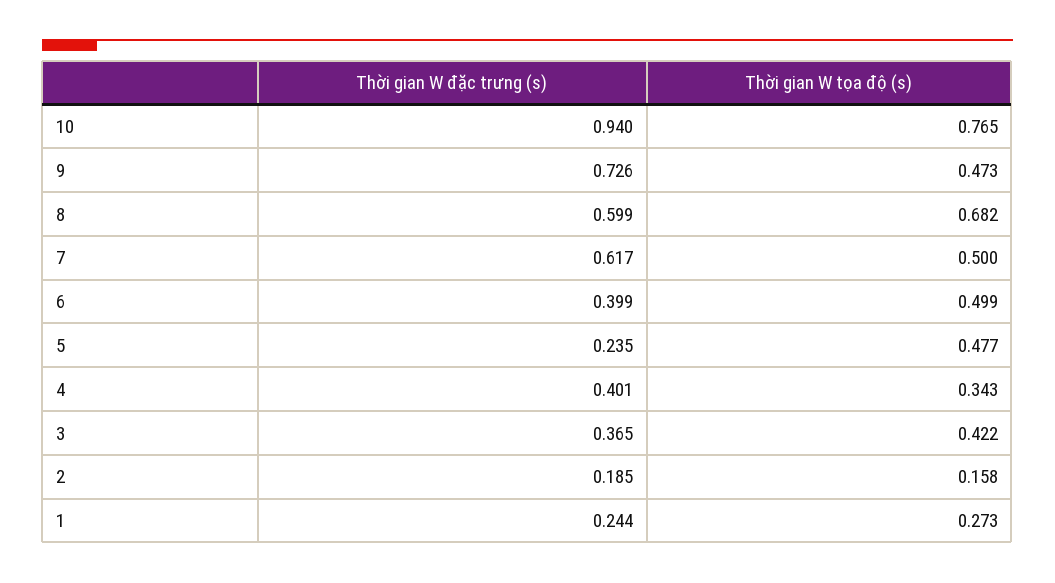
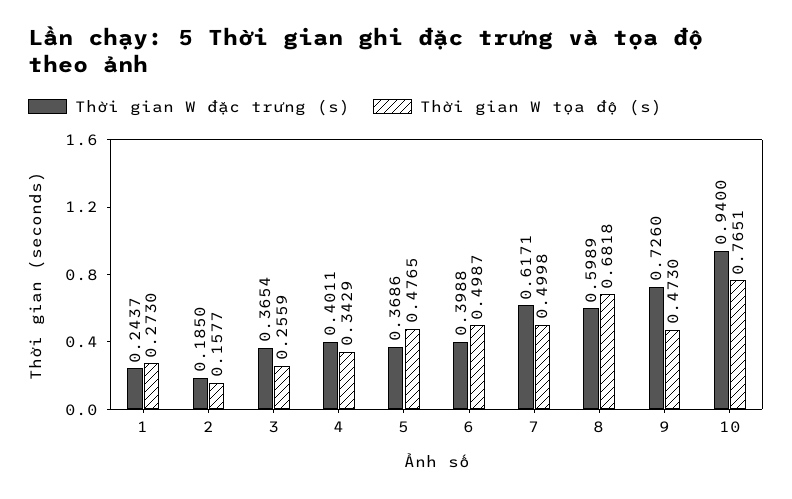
  {
    "Thời gian W đặc trưng (s)": {
      "10": 0.94,
      "9": 0.726,
      "8": 0.5989,
      "7": 0.6171,
      "6": 0.3988,
-     "5": 0.235,
+     "5": 0.3686,
      "4": 0.4011,
      "3": 0.3654,
      "2": 0.185,
      "1": 0.2437
    },
    "Thời gian W tọa độ (s)": {
      "10": 0.7651,
      "9": 0.473,
      "8": 0.6818,
      "7": 0.4998,
      "6": 0.4987,
      "5": 0.4765,
      "4": 0.3429,
-     "3": 0.422,
+     "3": 0.2559,
      "2": 0.1577,
      "1": 0.273
    }
  }

